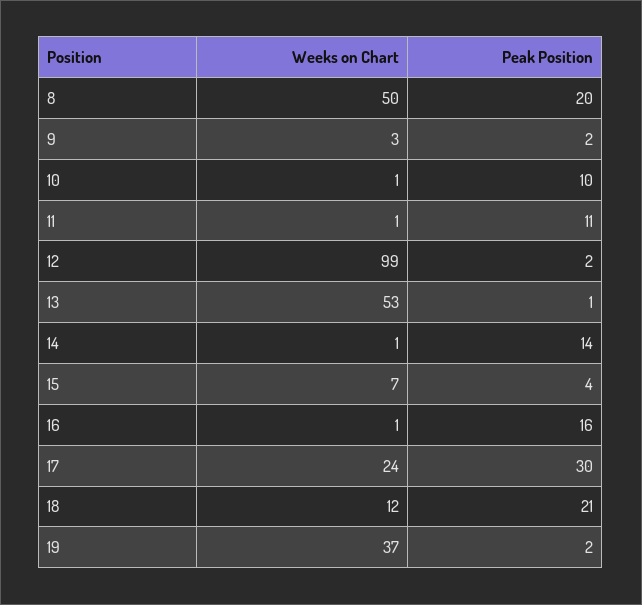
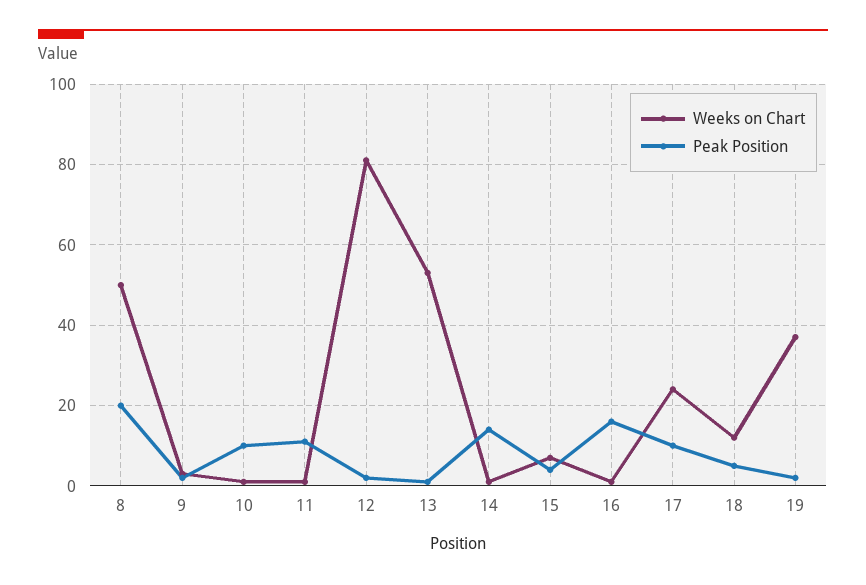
  {
    "Weeks on Chart": {
      "8": 50,
      "9": 3,
      "10": 1,
      "11": 1,
-     "12": 99,
+     "12": 80,
      "13": 53,
      "14": 1,
      "15": 7,
      "16": 1,
      "17": 24,
      "18": 12,
      "19": 37
    },
    "Peak Position": {
      "8": 20,
      "9": 2,
      "10": 10,
      "11": 11,
      "12": 2,
      "13": 1,
      "14": 14,
      "15": 4,
      "16": 16,
-     "17": 30,
+     "17": 10,
-     "18": 21,
+     "18": 5,
      "19": 2
    }
  }

